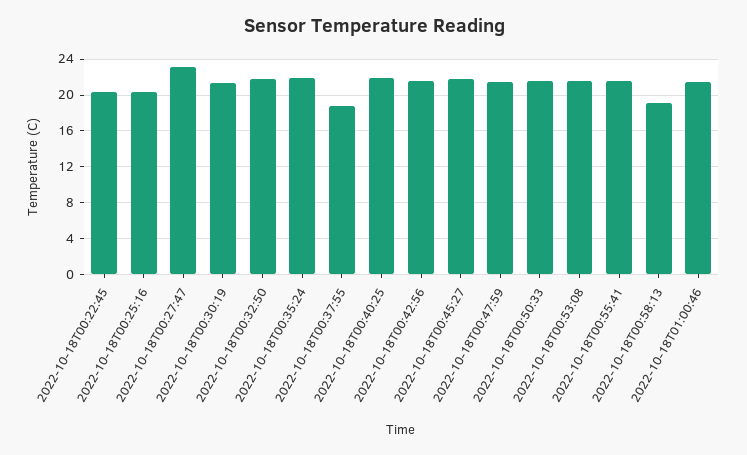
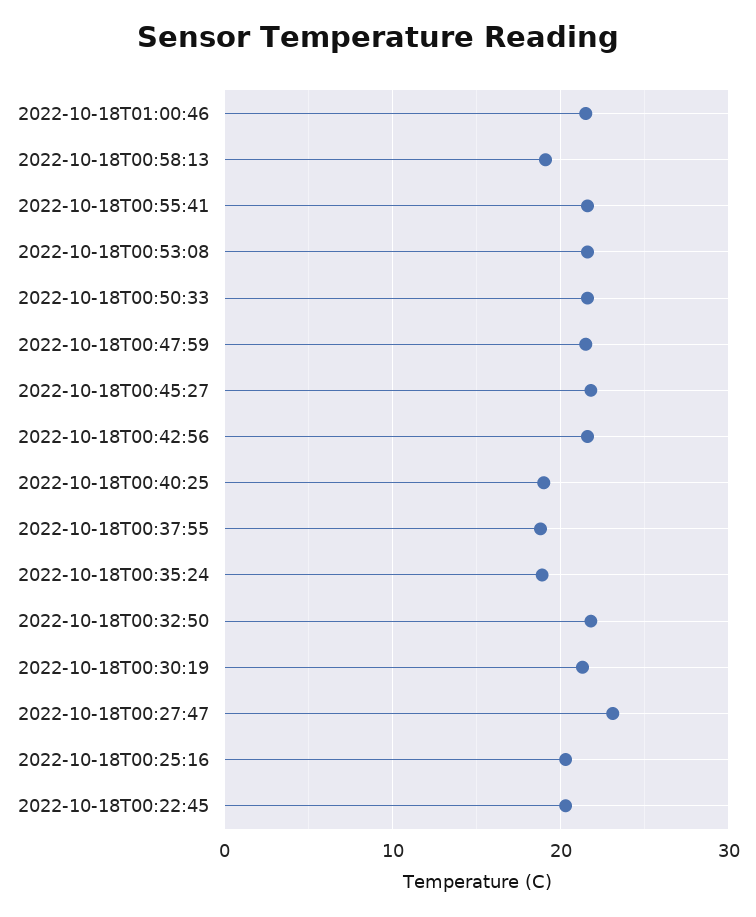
  {
    "2022-10-18T00:22:45": 20,
    "2022-10-18T00:25:16": 20,
    "2022-10-18T00:27:47": 23,
    "2022-10-18T00:30:19": 21,
    "2022-10-18T00:32:50": 22,
-   "2022-10-18T00:35:24": 22,
+   "2022-10-18T00:35:24": 19,
    "2022-10-18T00:37:55": 19,
-   "2022-10-18T00:40:25": 22,
+   "2022-10-18T00:40:25": 19,
    "2022-10-18T00:42:56": 22,
    "2022-10-18T00:45:27": 22,
    "2022-10-18T00:47:59": 22,
    "2022-10-18T00:50:33": 22,
    "2022-10-18T00:53:08": 22,
    "2022-10-18T00:55:41": 22,
    "2022-10-18T00:58:13": 19,
    "2022-10-18T01:00:46": 22
  }

